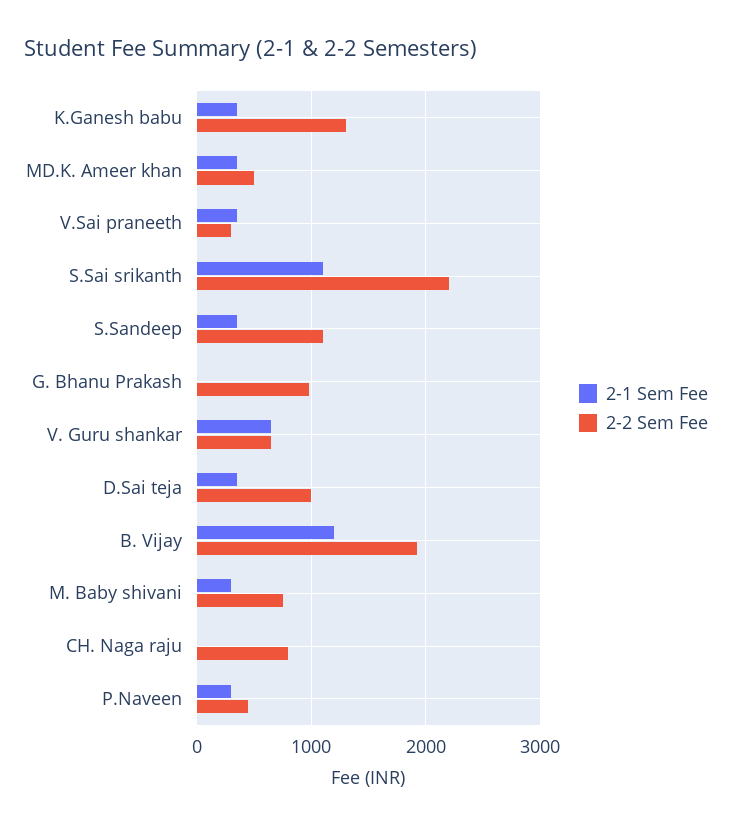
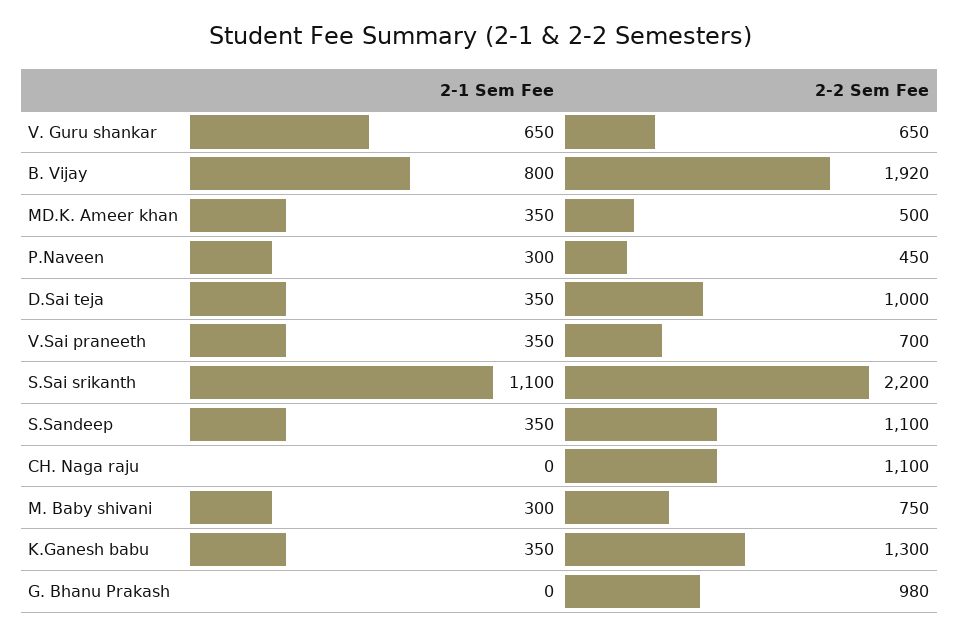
  {
    "2-1 Sem Fee": {
      "K.Ganesh babu": 350,
      "MD.K. Ameer khan": 350,
      "V.Sai praneeth": 350,
      "S.Sai srikanth": 1100,
      "S.Sandeep": 350,
      "G. Bhanu Prakash": 0,
      "V. Guru shankar": 650,
      "D.Sai teja": 350,
-     "B. Vijay": 1200,
+     "B. Vijay": 800,
      "M. Baby shivani": 300,
      "CH. Naga raju": 0,
      "P.Naveen": 300
    },
    "2-2 Sem Fee": {
      "K.Ganesh babu": 1300,
      "MD.K. Ameer khan": 500,
-     "V.Sai praneeth": 300,
+     "V.Sai praneeth": 700,
      "S.Sai srikanth": 2200,
      "S.Sandeep": 1100,
      "G. Bhanu Prakash": 980,
      "V. Guru shankar": 650,
      "D.Sai teja": 1000,
      "B. Vijay": 1920,
      "M. Baby shivani": 750,
-     "CH. Naga raju": 800,
+     "CH. Naga raju": 1100,
      "P.Naveen": 450
    }
  }

